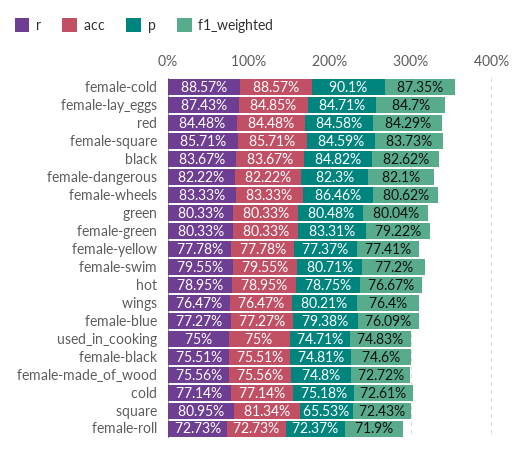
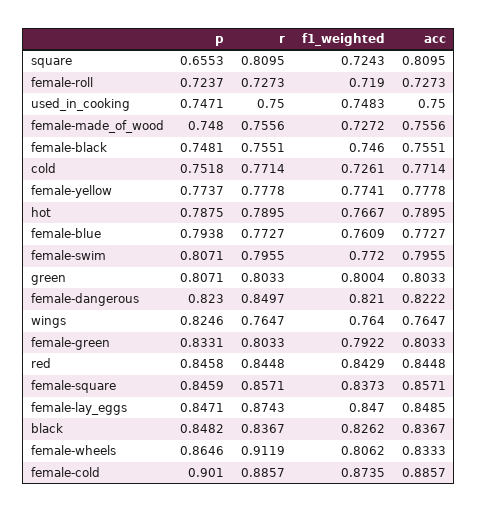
  {
    "r": {
      "female-cold": 0.8857,
      "female-lay_eggs": 0.8743,
      "red": 0.8448,
      "female-square": 0.8571,
      "black": 0.8367,
-     "female-dangerous": 0.8222,
+     "female-dangerous": 0.8497,
-     "female-wheels": 0.8333,
+     "female-wheels": 0.9119,
      "green": 0.8033,
      "female-green": 0.8033,
      "female-yellow": 0.7778,
      "female-swim": 0.7955,
      "hot": 0.7895,
      "wings": 0.7647,
      "female-blue": 0.7727,
      "used_in_cooking": 0.75,
      "female-black": 0.7551,
      "female-made_of_wood": 0.7556,
      "cold": 0.7714,
      "square": 0.8095,
      "female-roll": 0.7273
    },
    "acc": {
      "female-cold": 0.8857,
      "female-lay_eggs": 0.8485,
      "red": 0.8448,
      "female-square": 0.8571,
      "black": 0.8367,
      "female-dangerous": 0.8222,
      "female-wheels": 0.8333,
      "green": 0.8033,
      "female-green": 0.8033,
      "female-yellow": 0.7778,
      "female-swim": 0.7955,
      "hot": 0.7895,
      "wings": 0.7647,
      "female-blue": 0.7727,
      "used_in_cooking": 0.75,
      "female-black": 0.7551,
      "female-made_of_wood": 0.7556,
      "cold": 0.7714,
-     "square": 0.8134,
+     "square": 0.8095,
      "female-roll": 0.7273
    },
    "p": {
      "female-cold": 0.901,
      "female-lay_eggs": 0.8471,
      "red": 0.8458,
      "female-square": 0.8459,
      "black": 0.8482,
      "female-dangerous": 0.823,
      "female-wheels": 0.8646,
-     "green": 0.8048,
+     "green": 0.8071,
      "female-green": 0.8331,
      "female-yellow": 0.7737,
      "female-swim": 0.8071,
      "hot": 0.7875,
-     "wings": 0.8021,
+     "wings": 0.8246,
      "female-blue": 0.7938,
      "used_in_cooking": 0.7471,
      "female-black": 0.7481,
      "female-made_of_wood": 0.748,
      "cold": 0.7518,
      "square": 0.6553,
      "female-roll": 0.7237
    },
    "f1_weighted": {
      "female-cold": 0.8735,
      "female-lay_eggs": 0.847,
      "red": 0.8429,
      "female-square": 0.8373,
      "black": 0.8262,
      "female-dangerous": 0.821,
      "female-wheels": 0.8062,
      "green": 0.8004,
      "female-green": 0.7922,
      "female-yellow": 0.7741,
      "female-swim": 0.772,
      "hot": 0.7667,
      "wings": 0.764,
      "female-blue": 0.7609,
      "used_in_cooking": 0.7483,
      "female-black": 0.746,
      "female-made_of_wood": 0.7272,
      "cold": 0.7261,
      "square": 0.7243,
      "female-roll": 0.719
    }
  }

